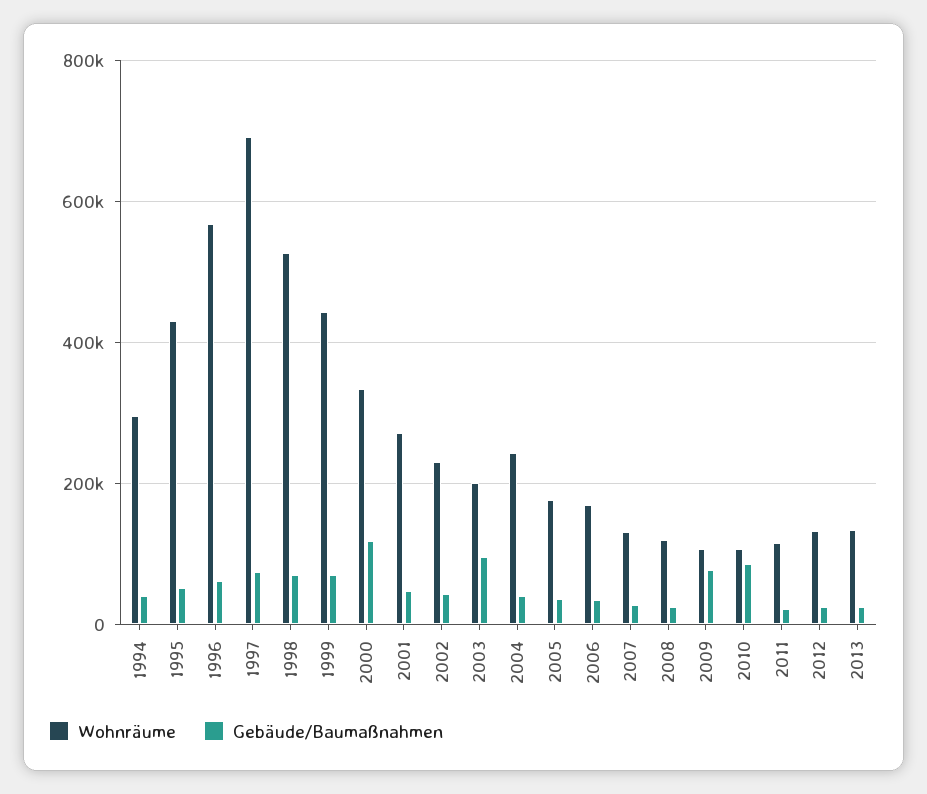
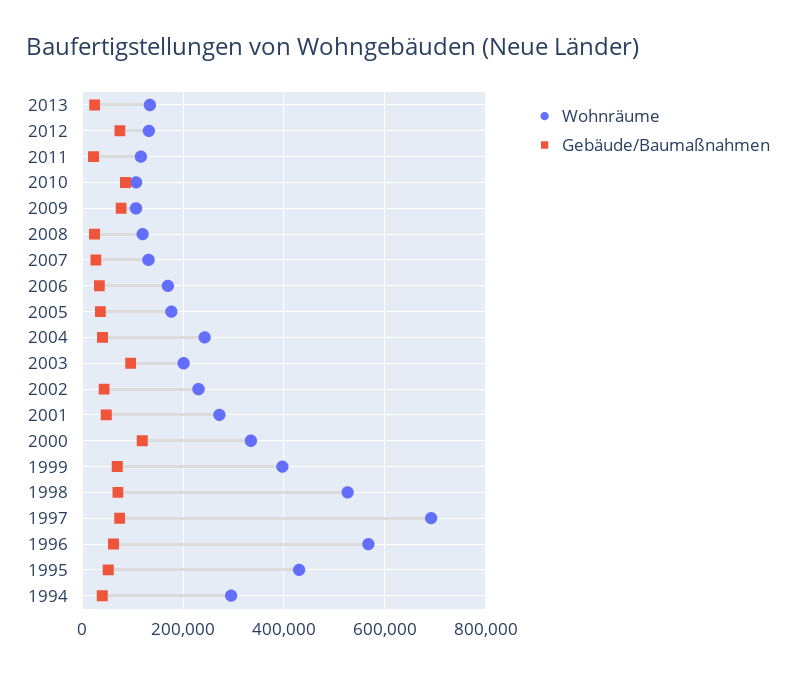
  {
    "Wohnräume": {
      "1994": 300000,
      "1995": 440000,
      "1996": 560000,
      "1997": 700000,
      "1998": 520000,
-     "1999": 440000,
+     "1999": 400000,
      "2000": 340000,
      "2001": 280000,
      "2002": 240000,
      "2003": 200000,
      "2004": 240000,
      "2005": 180000,
      "2006": 160000,
      "2007": 140000,
      "2008": 120000,
      "2009": 100000,
      "2010": 100000,
      "2011": 120000,
      "2012": 140000,
      "2013": 140000
    },
    "Gebäude/Baumaßnahmen": {
      "1994": 40000,
      "1995": 60000,
      "1996": 60000,
      "1997": 80000,
      "1998": 80000,
      "1999": 60000,
      "2000": 120000,
      "2001": 40000,
      "2002": 40000,
      "2003": 100000,
      "2004": 40000,
      "2005": 40000,
      "2006": 40000,
      "2007": 20000,
      "2008": 20000,
      "2009": 80000,
      "2010": 80000,
      "2011": 20000,
-     "2012": 20000,
+     "2012": 80000,
      "2013": 20000
    }
  }

